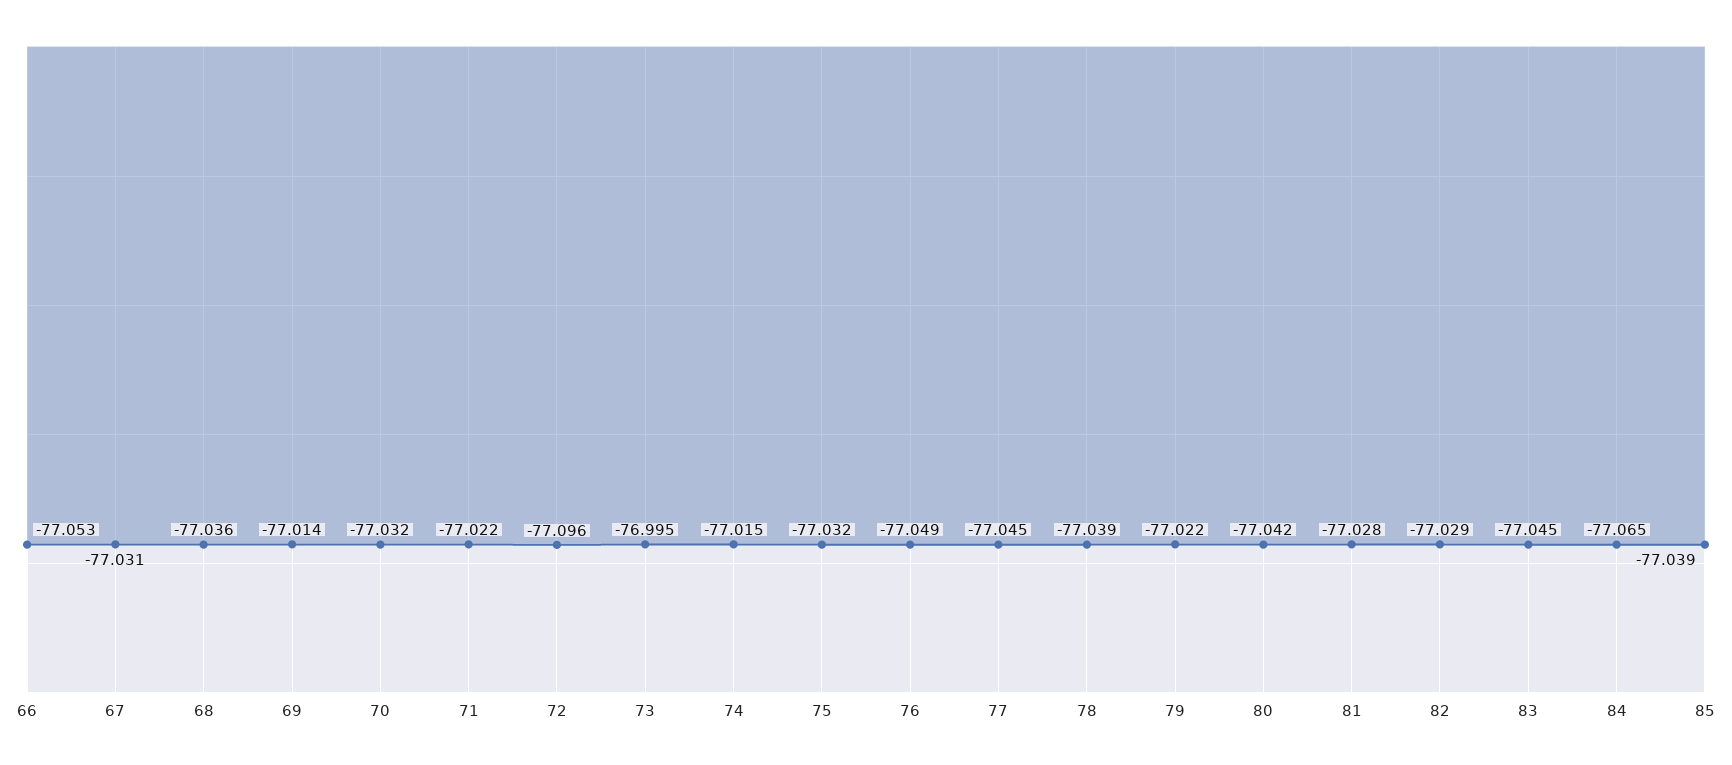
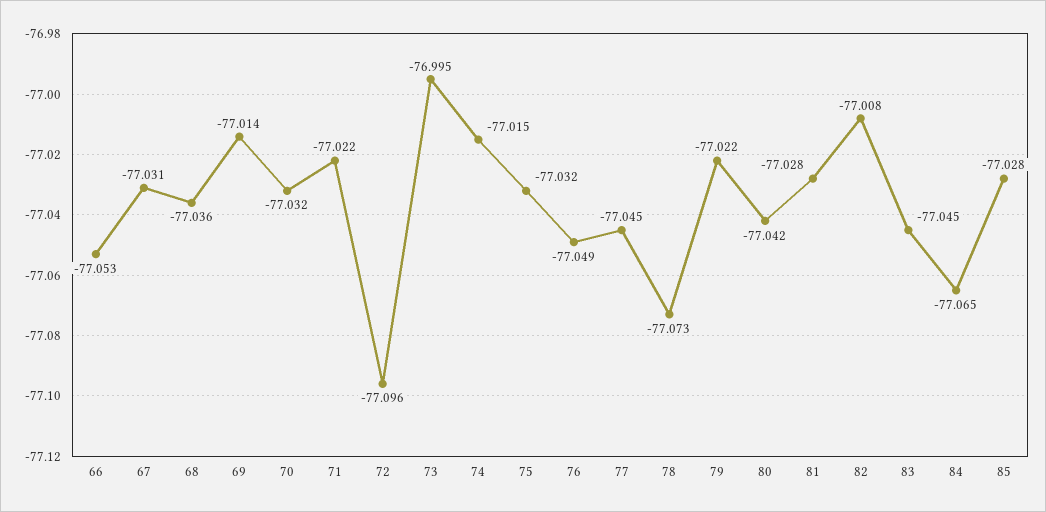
  {
    "66": -77.053,
    "67": -77.031,
    "68": -77.036,
    "69": -77.014,
    "70": -77.032,
    "71": -77.022,
    "72": -77.096,
    "73": -76.995,
    "74": -77.015,
    "75": -77.032,
    "76": -77.049,
    "77": -77.045,
-   "78": -77.039,
+   "78": -77.073,
    "79": -77.022,
    "80": -77.042,
    "81": -77.028,
-   "82": -77.029,
+   "82": -77.008,
    "83": -77.045,
    "84": -77.065,
-   "85": -77.039
+   "85": -77.028
  }

